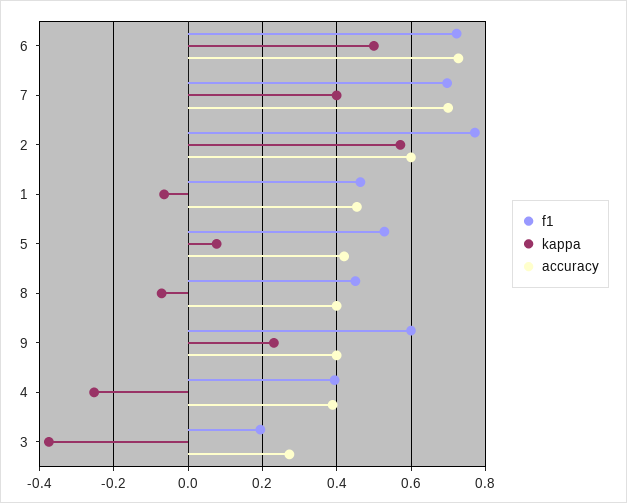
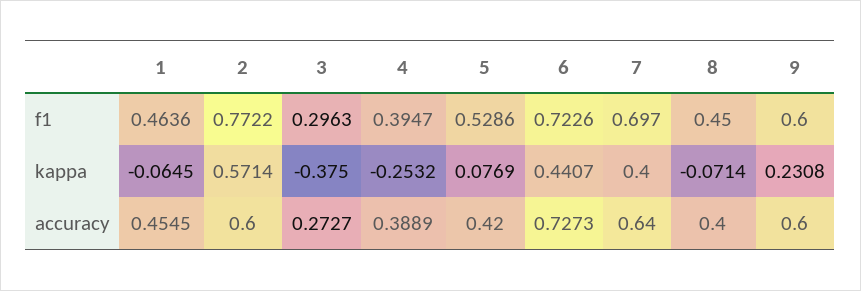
  {
    "f1": {
      "6": 0.7226,
      "7": 0.697,
      "2": 0.7722,
      "1": 0.4636,
      "5": 0.5286,
      "8": 0.45,
      "9": 0.6,
      "4": 0.3947,
-     "3": 0.2
+     "3": 0.2963
    },
    "kappa": {
-     "6": 0.5,
+     "6": 0.4407,
      "7": 0.4,
      "2": 0.5714,
      "1": -0.0645,
      "5": 0.0769,
      "8": -0.0714,
      "9": 0.2308,
      "4": -0.2532,
      "3": -0.375
    },
    "accuracy": {
      "6": 0.7273,
-     "7": 0.7,
+     "7": 0.64,
      "2": 0.6,
      "1": 0.4545,
      "5": 0.42,
      "8": 0.4,
-     "9": 0.4,
+     "9": 0.6,
      "4": 0.3889,
      "3": 0.2727
    }
  }

